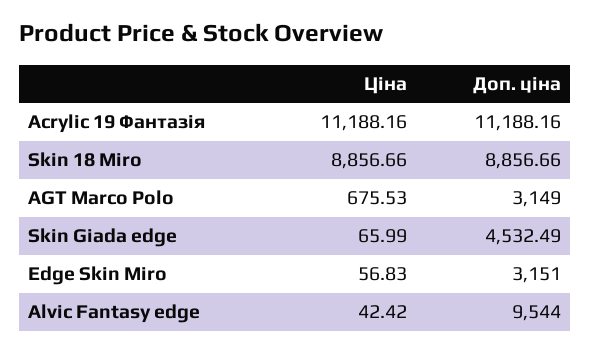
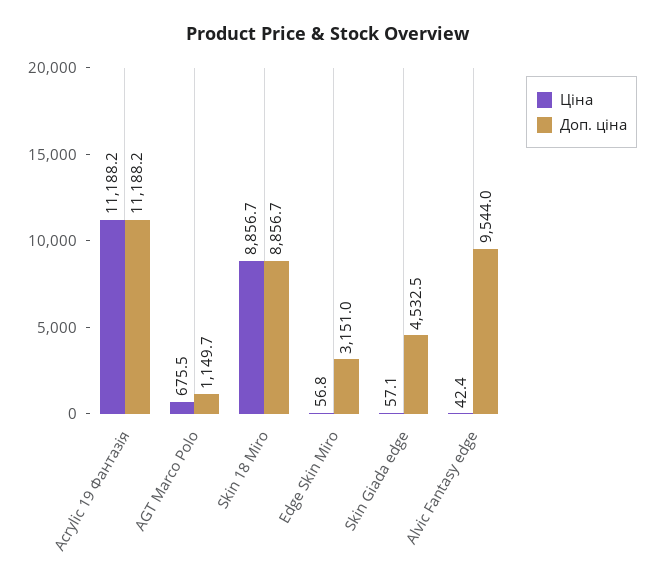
  {
    "Ціна": {
      "Acrylic 19 Фантазія": 11188.16,
      "Skin 18 Miro": 8856.66,
      "AGT Marco Polo": 675.53,
-     "Skin Giada edge": 65.99,
+     "Skin Giada edge": 57.1,
      "Edge Skin Miro": 56.83,
      "Alvic Fantasy edge": 42.42
    },
    "Доп. ціна": {
      "Acrylic 19 Фантазія": 11188.16,
      "Skin 18 Miro": 8856.66,
-     "AGT Marco Polo": 3149,
+     "AGT Marco Polo": 1149.7,
      "Skin Giada edge": 4532.49,
      "Edge Skin Miro": 3151,
      "Alvic Fantasy edge": 9544
    }
  }

